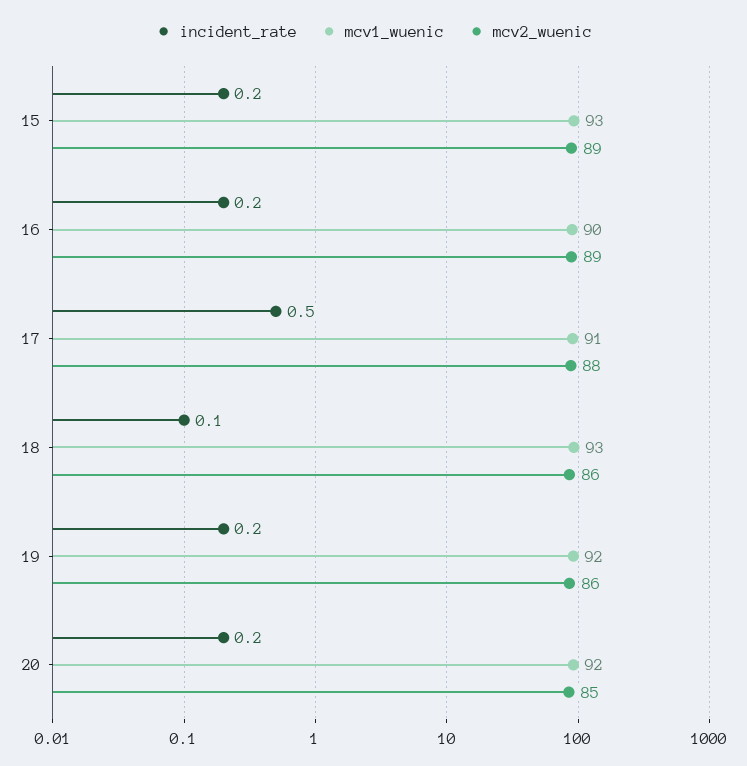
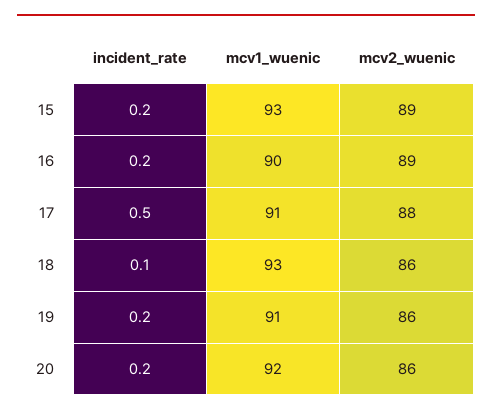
  {
    "incident_rate": {
      "15": 0.2,
      "16": 0.2,
      "17": 0.5,
      "18": 0.1,
      "19": 0.2,
      "20": 0.2
    },
    "mcv1_wuenic": {
      "15": 93,
      "16": 90,
      "17": 91,
      "18": 93,
-     "19": 92,
+     "19": 91,
      "20": 92
    },
    "mcv2_wuenic": {
      "15": 89,
      "16": 89,
      "17": 88,
      "18": 86,
      "19": 86,
-     "20": 85
+     "20": 86
    }
  }

